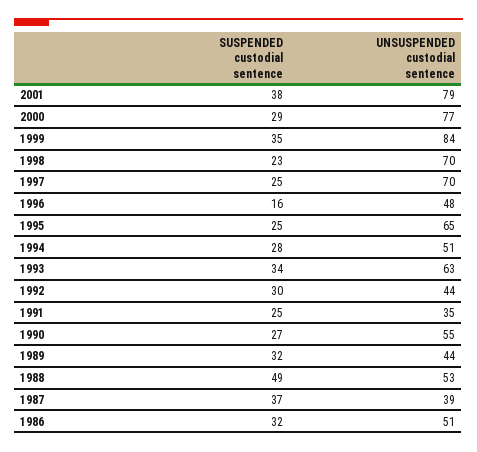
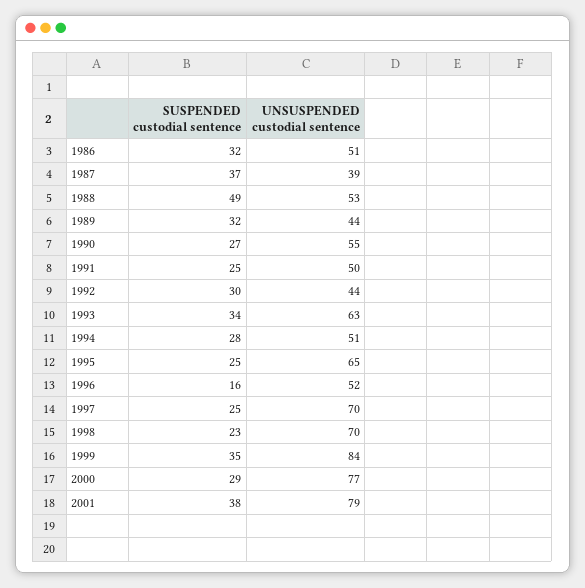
  {
    "SUSPENDED custodial sentence": {
      "2001": 38,
      "2000": 29,
      "1999": 35,
      "1998": 23,
      "1997": 25,
      "1996": 16,
      "1995": 25,
      "1994": 28,
      "1993": 34,
      "1992": 30,
      "1991": 25,
      "1990": 27,
      "1989": 32,
      "1988": 49,
      "1987": 37,
      "1986": 32
    },
    "UNSUSPENDED custodial sentence": {
      "2001": 79,
      "2000": 77,
      "1999": 84,
      "1998": 70,
      "1997": 70,
-     "1996": 48,
+     "1996": 52,
      "1995": 65,
      "1994": 51,
      "1993": 63,
      "1992": 44,
-     "1991": 35,
+     "1991": 50,
      "1990": 55,
      "1989": 44,
      "1988": 53,
      "1987": 39,
      "1986": 51
    }
  }

